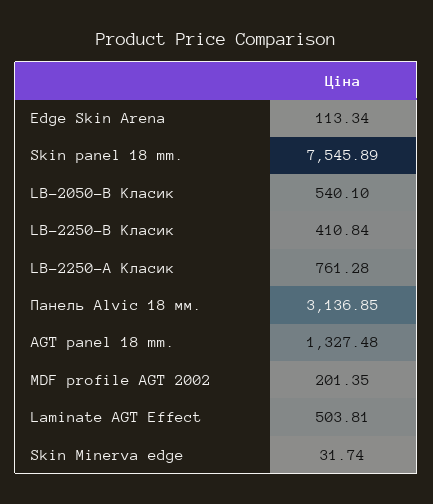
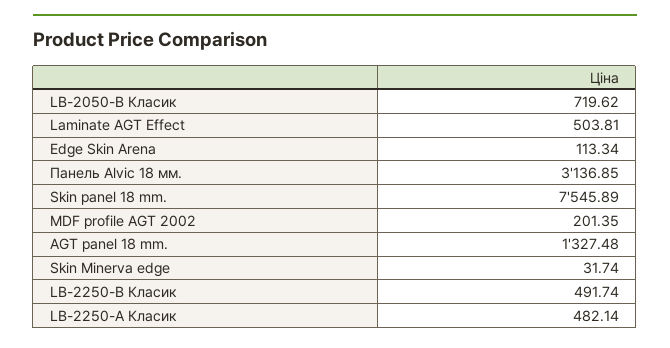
  {
    "Edge Skin Arena": 113.34,
    "Skin panel 18 mm.": 7545.89,
-   "LB-2050-В Класик": 540.1,
+   "LB-2050-В Класик": 719.62,
-   "LB-2250-В Класик": 410.84,
+   "LB-2250-В Класик": 491.74,
-   "LB-2250-А Класик": 761.28,
+   "LB-2250-А Класик": 482.14,
    "Панель Alvic 18 мм.": 3136.85,
    "AGT panel 18 mm.": 1327.48,
    "MDF profile AGT 2002": 201.35,
    "Laminate AGT Effect": 503.81,
    "Skin Minerva edge": 31.74
  }

